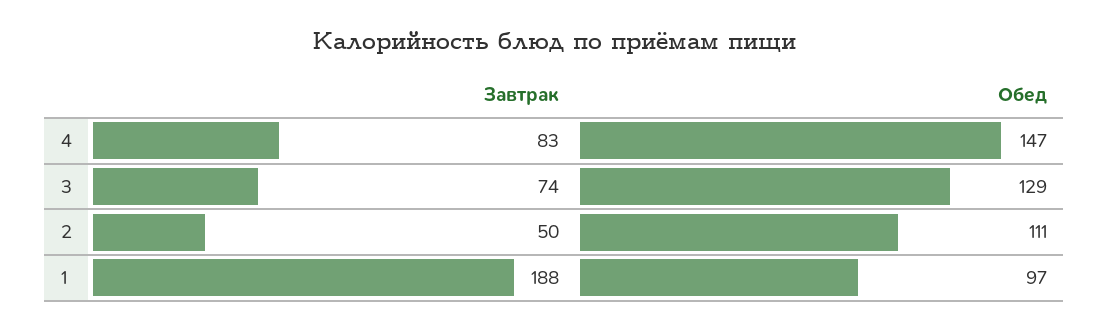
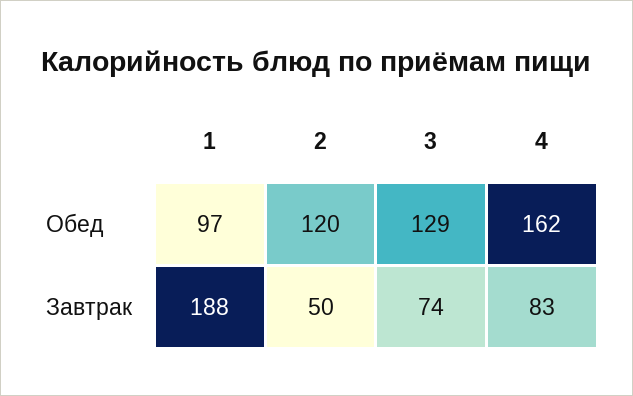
  {
    "Завтрак": {
      "4": 83,
      "3": 74,
      "2": 50,
      "1": 188
    },
    "Обед": {
-     "4": 147,
+     "4": 162,
      "3": 129,
-     "2": 111,
+     "2": 120,
      "1": 97
    }
  }

